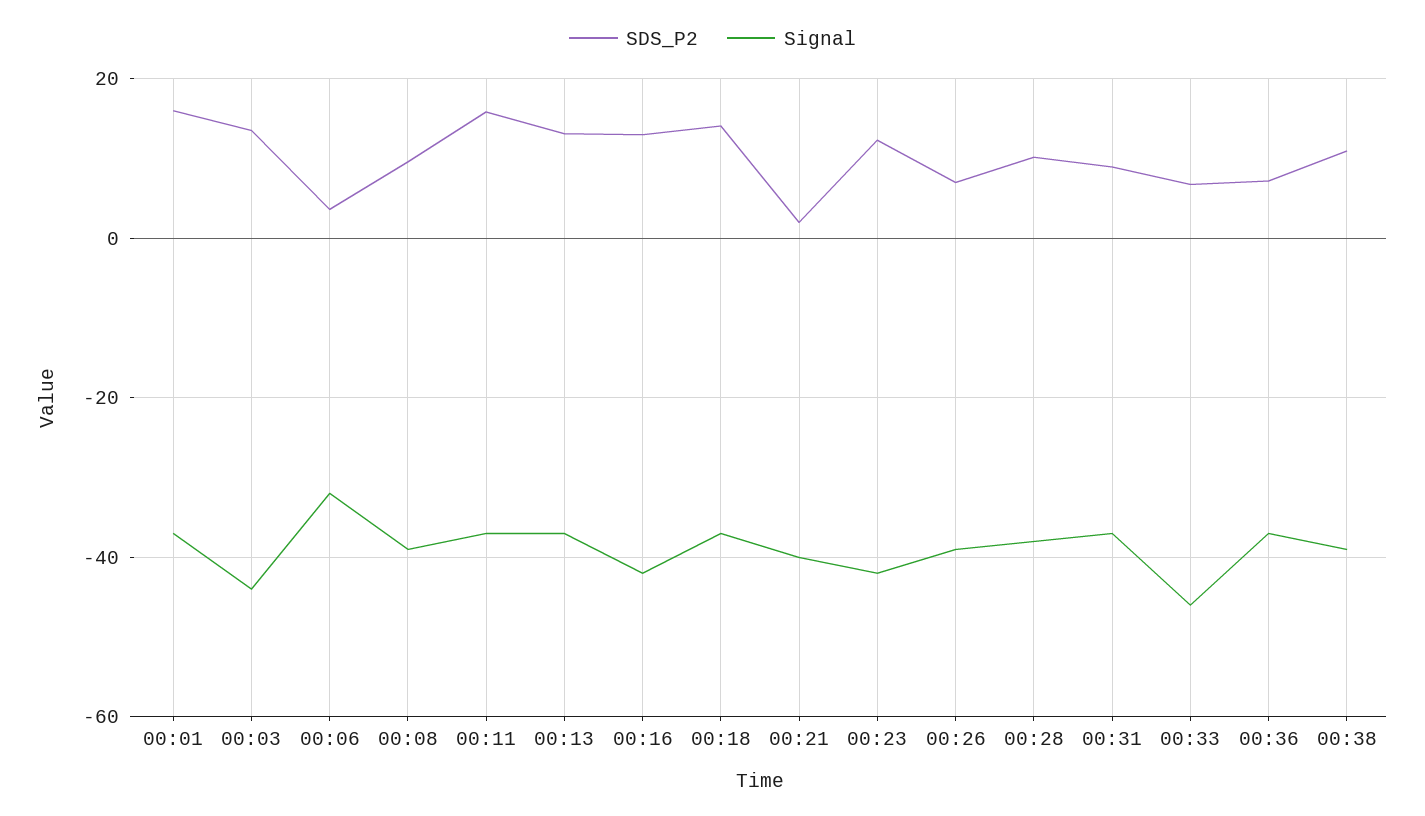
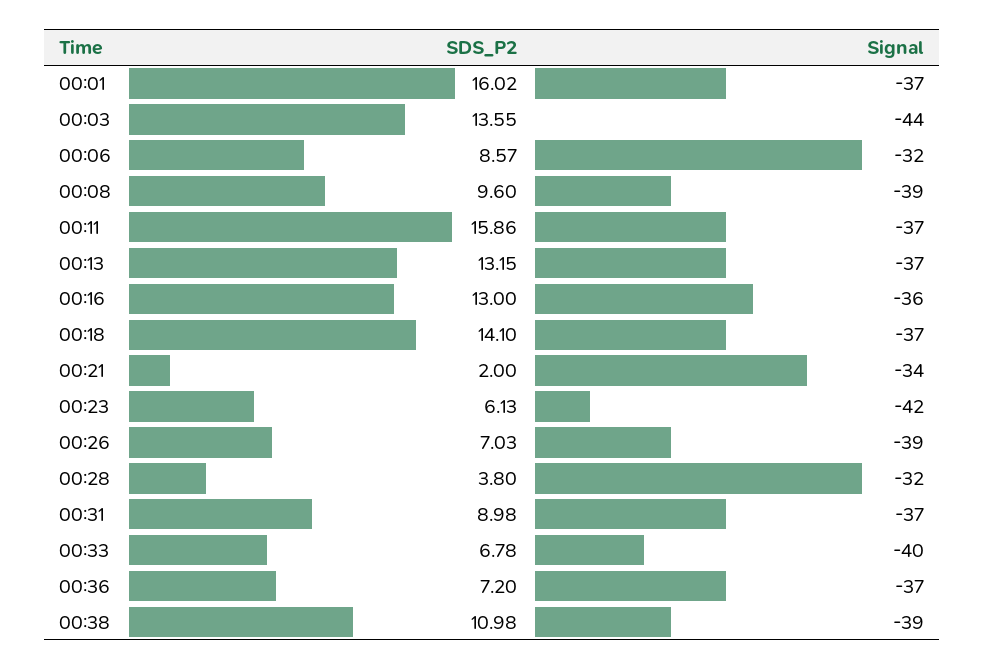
  {
    "SDS_P2": {
      "00:01": 16.02,
      "00:03": 13.55,
-     "00:06": 4,
+     "00:06": 8.57,
      "00:08": 9.6,
      "00:11": 15.86,
      "00:13": 13.15,
      "00:16": 13,
      "00:18": 14.1,
      "00:21": 2,
-     "00:23": 12,
+     "00:23": 6.13,
      "00:26": 7.03,
-     "00:28": 10,
+     "00:28": 3.8,
      "00:31": 8.98,
      "00:33": 6.78,
      "00:36": 7.2,
      "00:38": 10.98
    },
    "Signal": {
      "00:01": -37,
      "00:03": -44,
      "00:06": -32,
      "00:08": -39,
      "00:11": -37,
      "00:13": -37,
-     "00:16": -42,
+     "00:16": -36,
      "00:18": -37,
-     "00:21": -40,
+     "00:21": -34,
      "00:23": -42,
      "00:26": -39,
-     "00:28": -38,
+     "00:28": -32,
      "00:31": -37,
-     "00:33": -46,
+     "00:33": -40,
      "00:36": -37,
      "00:38": -39
    }
  }

